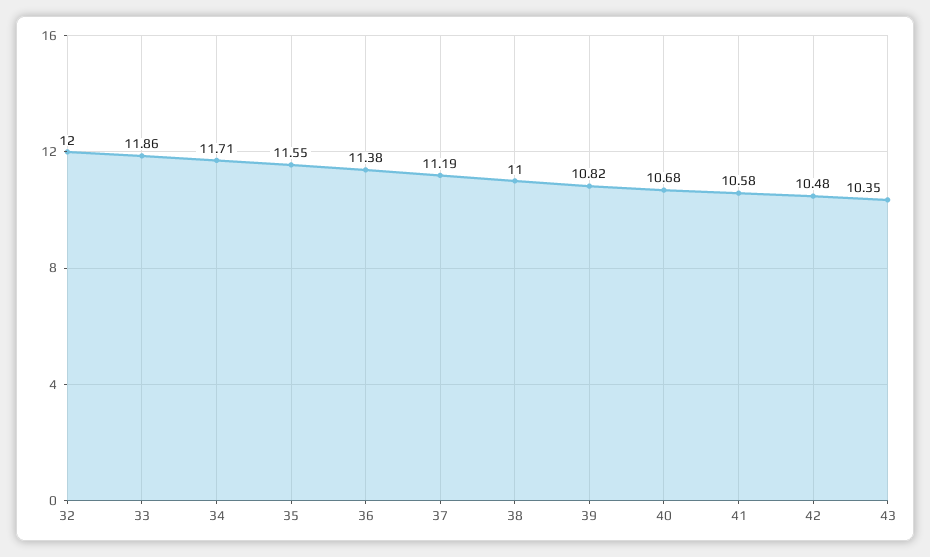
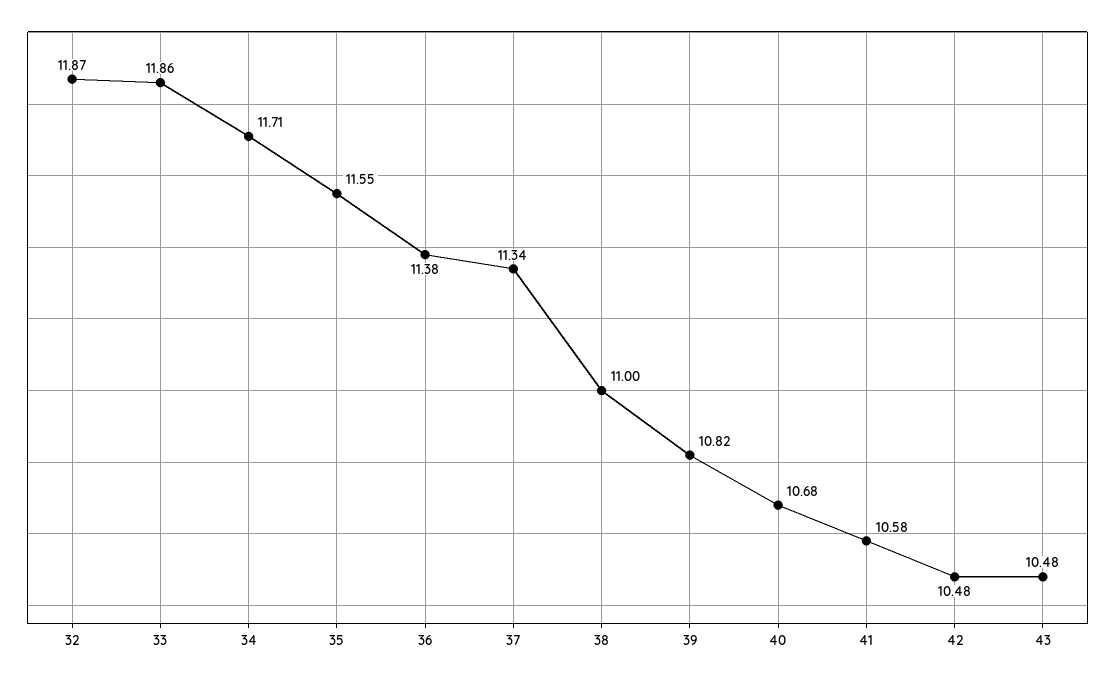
  {
-   "32": 12,
+   "32": 11.87,
    "33": 11.86,
    "34": 11.71,
    "35": 11.55,
    "36": 11.38,
-   "37": 11.19,
+   "37": 11.34,
    "38": 11,
    "39": 10.82,
    "40": 10.68,
    "41": 10.58,
    "42": 10.48,
-   "43": 10.35
+   "43": 10.48
  }

